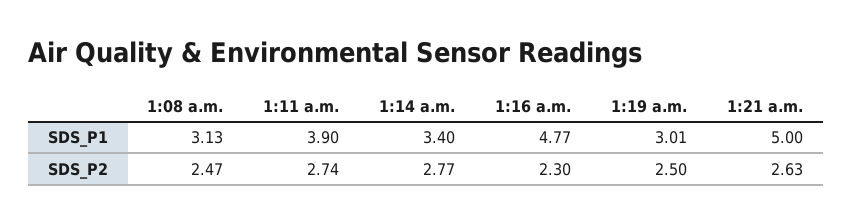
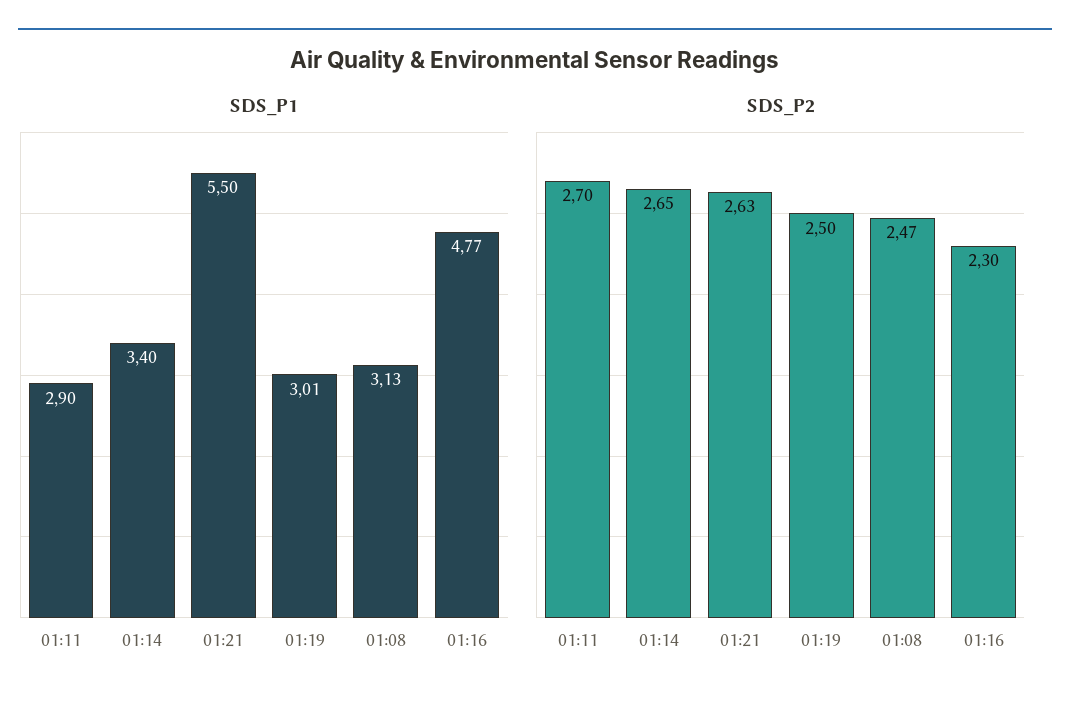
  {
    "SDS_P1": {
      "1:08 a.m.": 3.13,
-     "1:11 a.m.": 3.9,
+     "1:11 a.m.": 2.9,
      "1:14 a.m.": 3.4,
      "1:16 a.m.": 4.77,
      "1:19 a.m.": 3.01,
-     "1:21 a.m.": 5
+     "1:21 a.m.": 5.5
    },
    "SDS_P2": {
      "1:08 a.m.": 2.47,
-     "1:11 a.m.": 2.74,
+     "1:11 a.m.": 2.7,
-     "1:14 a.m.": 2.77,
+     "1:14 a.m.": 2.65,
      "1:16 a.m.": 2.3,
      "1:19 a.m.": 2.5,
      "1:21 a.m.": 2.63
    }
  }

